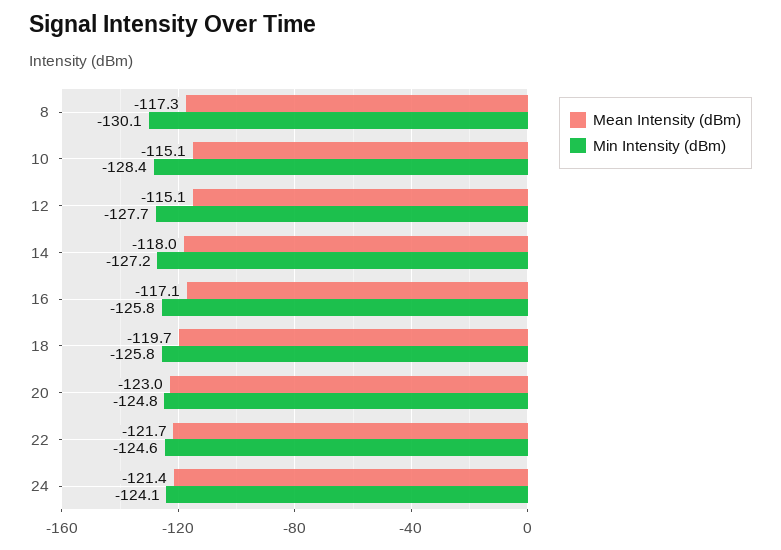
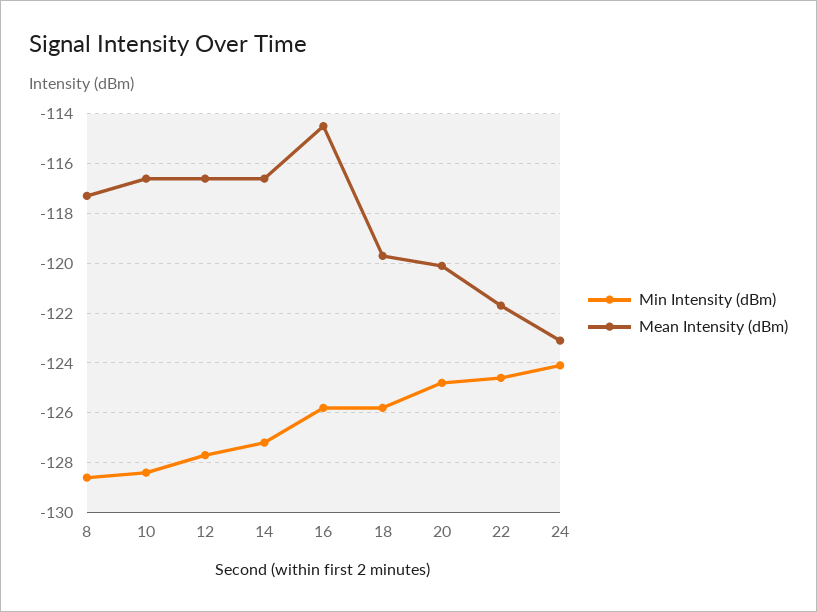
  {
    "Mean Intensity (dBm)": {
      "8": -117.3,
-     "10": -115.1,
+     "10": -116.5,
-     "12": -115.1,
+     "12": -116.5,
-     "14": -118,
+     "14": -116.5,
-     "16": -117.1,
+     "16": -114.5,
      "18": -119.7,
-     "20": -123,
+     "20": -120,
      "22": -121.7,
-     "24": -121.4
+     "24": -123
    },
    "Min Intensity (dBm)": {
-     "8": -130.1,
+     "8": -128.5,
      "10": -128.4,
      "12": -127.7,
      "14": -127.2,
      "16": -125.8,
      "18": -125.8,
      "20": -124.8,
      "22": -124.6,
      "24": -124.1
    }
  }

